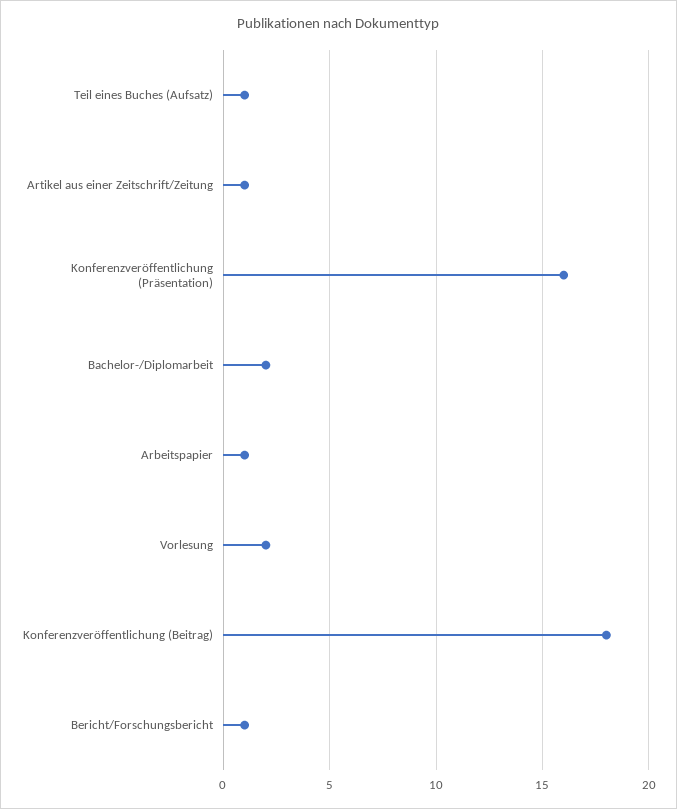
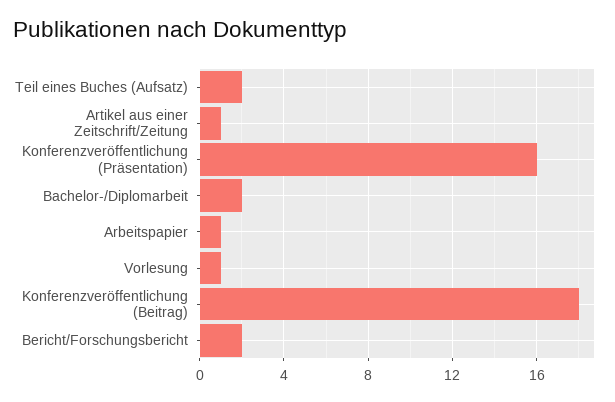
  {
-   "Teil eines Buches (Aufsatz)": 1,
+   "Teil eines Buches (Aufsatz)": 2,
    "Artikel aus einer Zeitschrift/Zeitung": 1,
    "Konferenzveröffentlichung (Präsentation)": 16,
    "Bachelor-/Diplomarbeit": 2,
    "Arbeitspapier": 1,
-   "Vorlesung": 2,
+   "Vorlesung": 1,
    "Konferenzveröffentlichung (Beitrag)": 18,
-   "Bericht/Forschungsbericht": 1
+   "Bericht/Forschungsbericht": 2
  }

